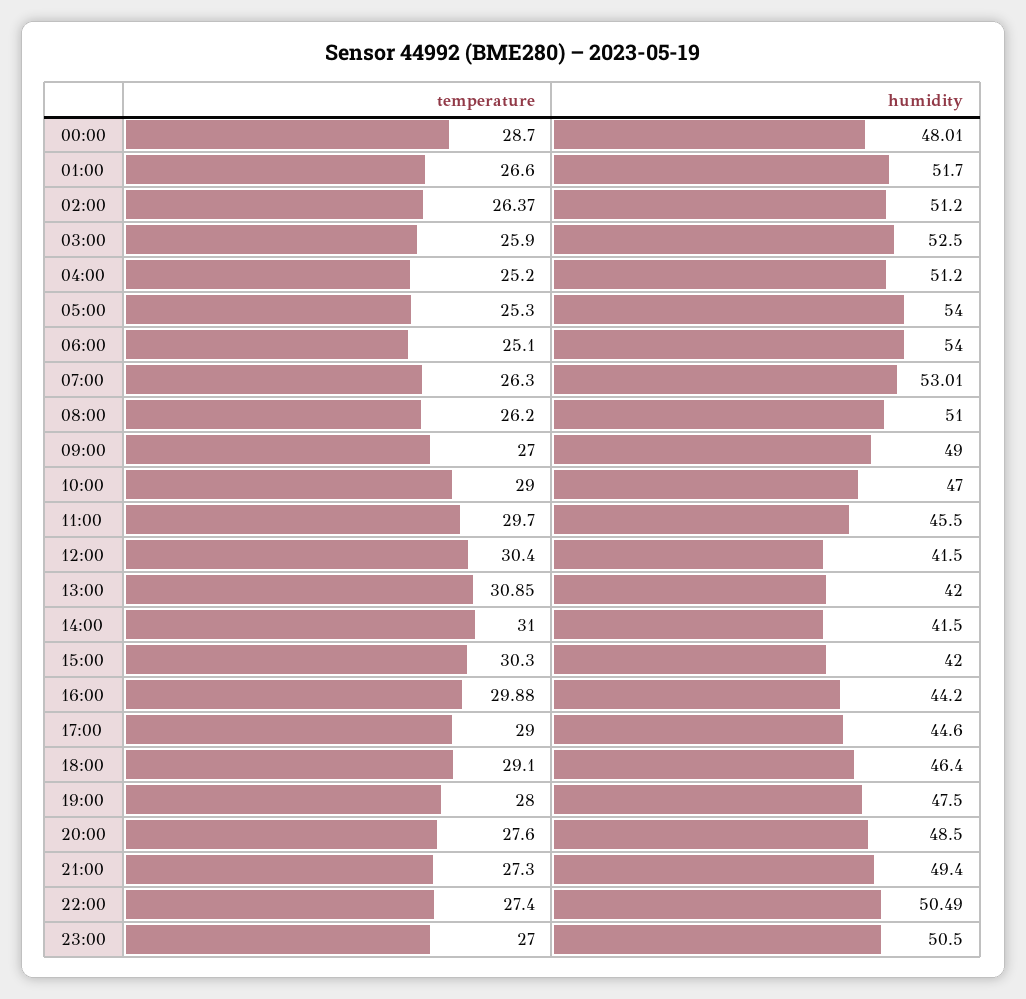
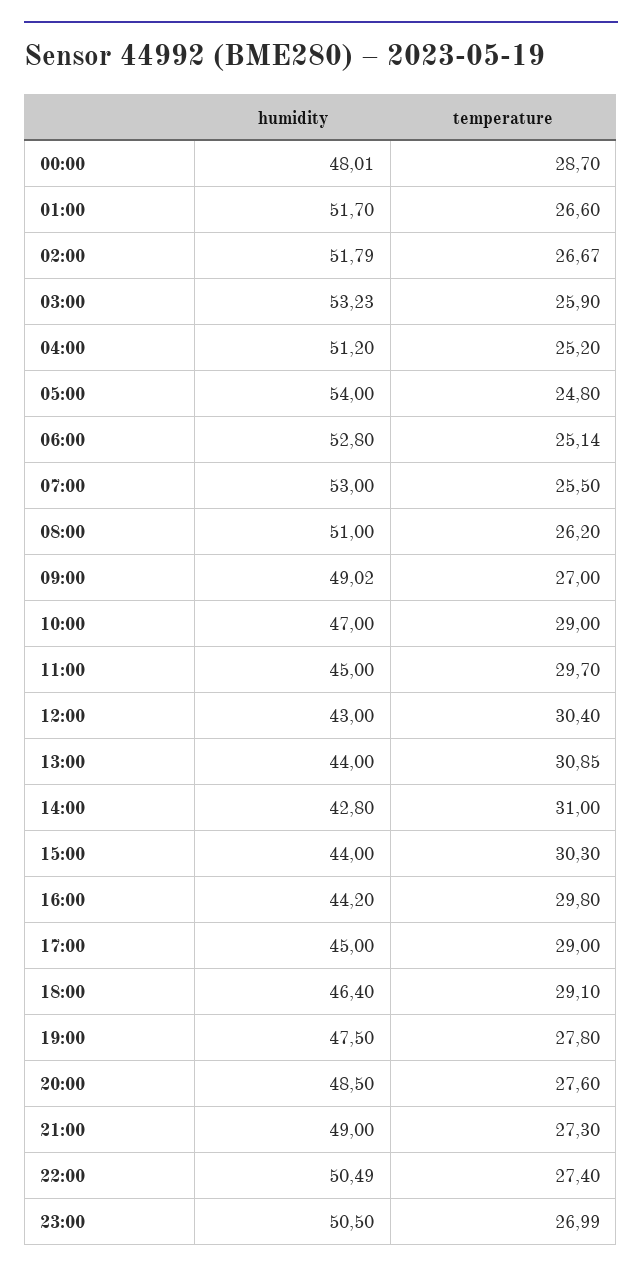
  {
    "temperature": {
      "00:00": 28.7,
      "01:00": 26.6,
-     "02:00": 26.37,
+     "02:00": 26.67,
      "03:00": 25.9,
      "04:00": 25.2,
-     "05:00": 25.3,
+     "05:00": 24.8,
-     "06:00": 25.1,
+     "06:00": 25.14,
-     "07:00": 26.3,
+     "07:00": 25.5,
      "08:00": 26.2,
      "09:00": 27,
      "10:00": 29,
      "11:00": 29.7,
      "12:00": 30.4,
      "13:00": 30.85,
      "14:00": 31,
      "15:00": 30.3,
-     "16:00": 29.88,
+     "16:00": 29.8,
      "17:00": 29,
      "18:00": 29.1,
-     "19:00": 28,
+     "19:00": 27.8,
      "20:00": 27.6,
      "21:00": 27.3,
      "22:00": 27.4,
-     "23:00": 27
+     "23:00": 26.99
    },
    "humidity": {
      "00:00": 48.01,
      "01:00": 51.7,
-     "02:00": 51.2,
+     "02:00": 51.79,
-     "03:00": 52.5,
+     "03:00": 53.23,
      "04:00": 51.2,
      "05:00": 54,
-     "06:00": 54,
+     "06:00": 52.8,
-     "07:00": 53.01,
+     "07:00": 53,
      "08:00": 51,
-     "09:00": 49,
+     "09:00": 49.02,
      "10:00": 47,
-     "11:00": 45.5,
+     "11:00": 45,
-     "12:00": 41.5,
+     "12:00": 43,
-     "13:00": 42,
+     "13:00": 44,
-     "14:00": 41.5,
+     "14:00": 42.8,
-     "15:00": 42,
+     "15:00": 44,
      "16:00": 44.2,
-     "17:00": 44.6,
+     "17:00": 45,
      "18:00": 46.4,
      "19:00": 47.5,
      "20:00": 48.5,
-     "21:00": 49.4,
+     "21:00": 49,
      "22:00": 50.49,
      "23:00": 50.5
    }
  }

